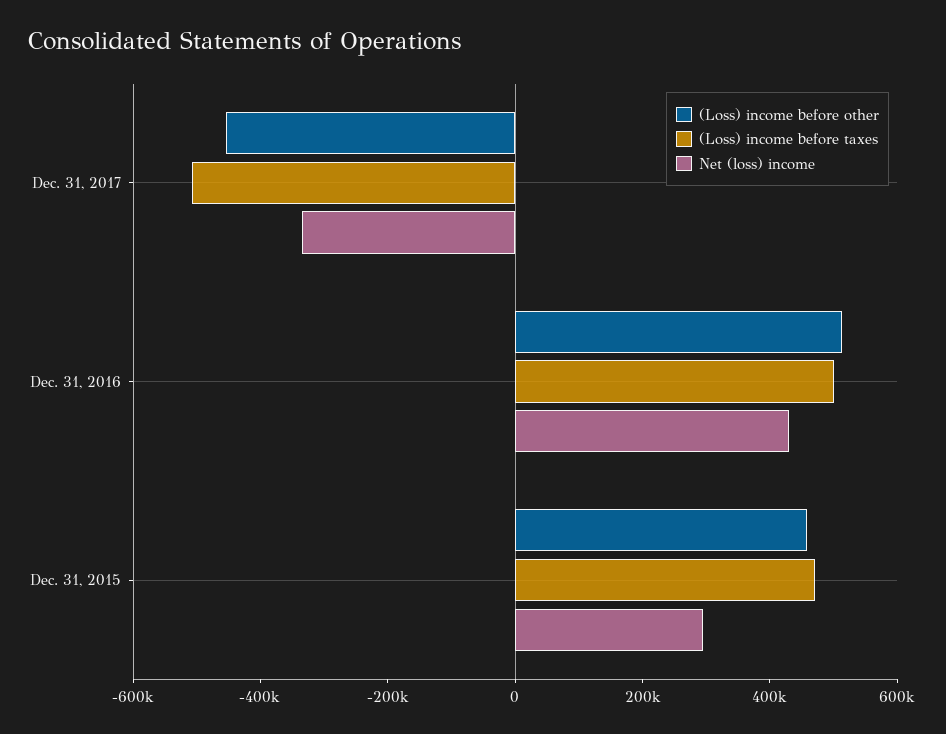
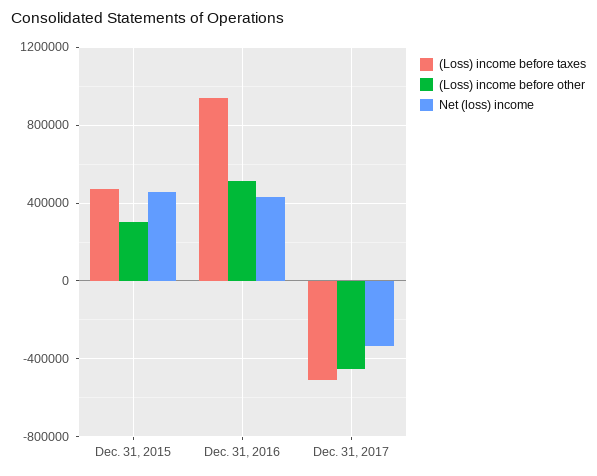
  {
    "(Loss) income before other": {
      "Dec. 31, 2017": -450000,
      "Dec. 31, 2016": 500000,
-     "Dec. 31, 2015": 450000
+     "Dec. 31, 2015": 300000
    },
    "(Loss) income before taxes": {
      "Dec. 31, 2017": -500000,
-     "Dec. 31, 2016": 500000,
+     "Dec. 31, 2016": 950000,
      "Dec. 31, 2015": 450000
    },
    "Net (loss) income": {
      "Dec. 31, 2017": -350000,
      "Dec. 31, 2016": 450000,
-     "Dec. 31, 2015": 300000
+     "Dec. 31, 2015": 450000
    }
  }

